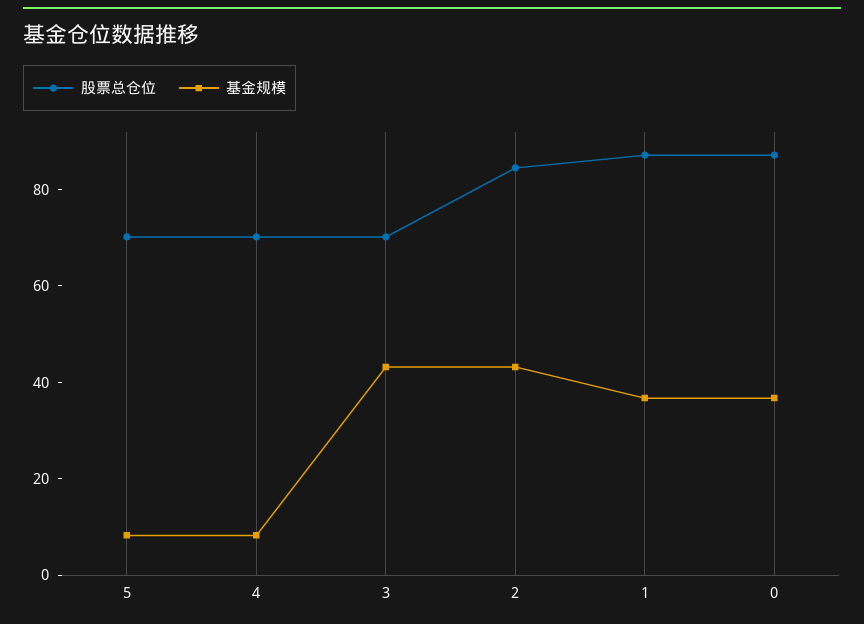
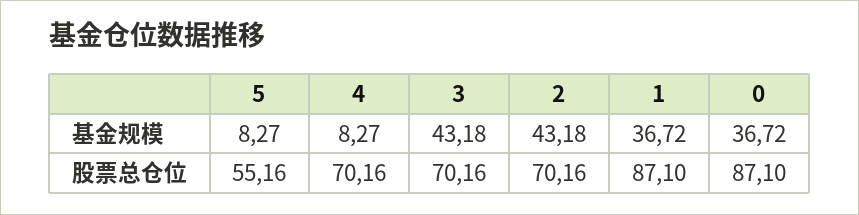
  {
    "股票总仓位": {
-     "5": 70,
+     "5": 55.16,
      "4": 70.16,
      "3": 70.16,
-     "2": 85,
+     "2": 70.16,
      "1": 87.1,
      "0": 87.1
    },
    "基金规模": {
      "5": 8.27,
      "4": 8.27,
      "3": 43.18,
      "2": 43.18,
      "1": 36.72,
      "0": 36.72
    }
  }

